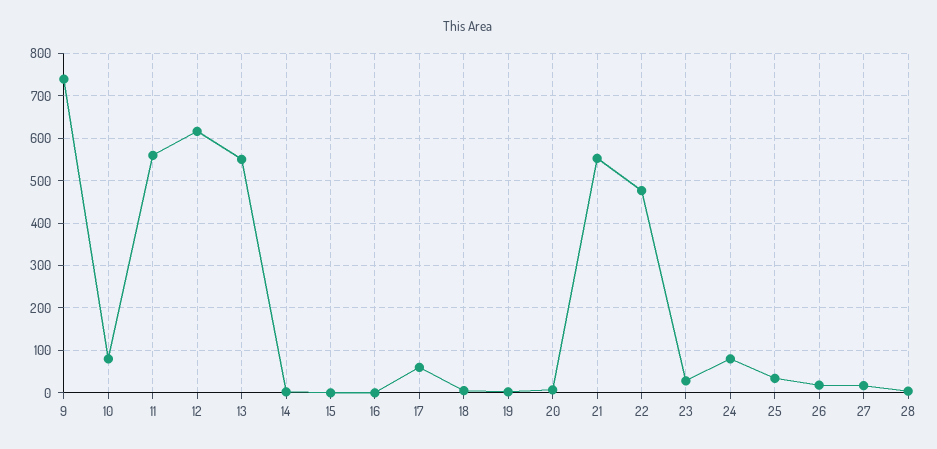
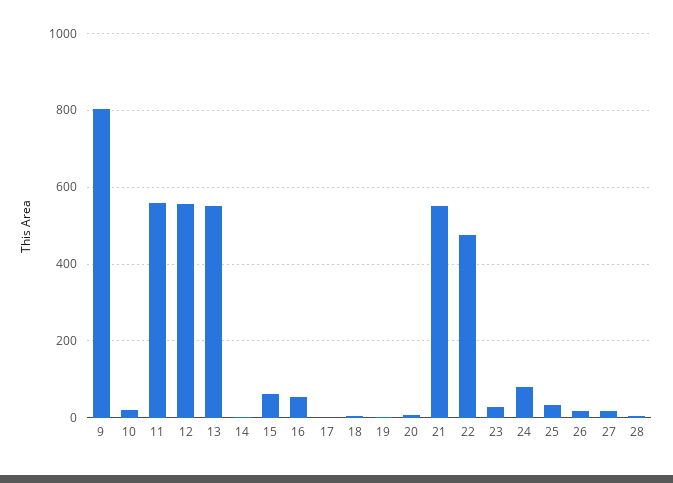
  {
-   "9": 740,
+   "9": 800,
-   "10": 80,
+   "10": 20,
    "11": 560,
-   "12": 620,
+   "12": 560,
    "13": 560,
    "14": 0,
-   "15": 0,
+   "15": 60,
-   "16": 0,
+   "16": 60,
-   "17": 60,
+   "17": 0,
    "18": 0,
    "19": 0,
    "20": 0,
    "21": 560,
    "22": 480,
    "23": 20,
    "24": 80,
    "25": 40,
    "26": 20,
    "27": 20,
    "28": 0
  }

